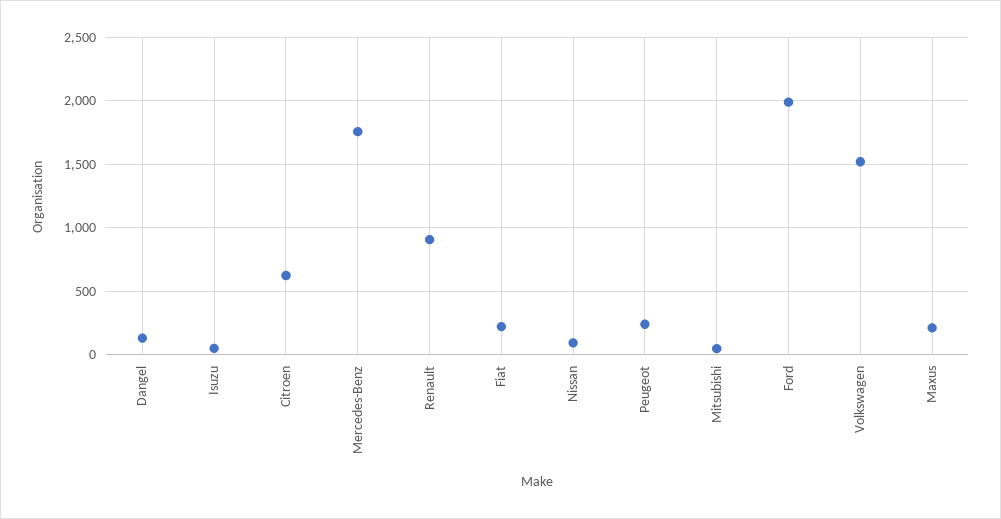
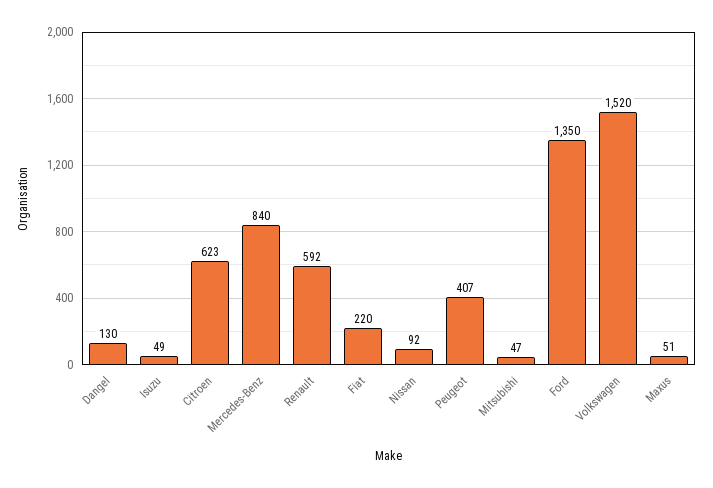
  {
    "Dangel": 130,
    "Isuzu": 49,
    "Citroen": 623,
-   "Mercedes-Benz": 1750,
+   "Mercedes-Benz": 840,
-   "Renault": 900,
+   "Renault": 592,
    "Fiat": 220,
    "Nissan": 92,
-   "Peugeot": 250,
+   "Peugeot": 407,
    "Mitsubishi": 47,
-   "Ford": 2000,
+   "Ford": 1350,
    "Volkswagen": 1520,
-   "Maxus": 200
+   "Maxus": 51
  }

